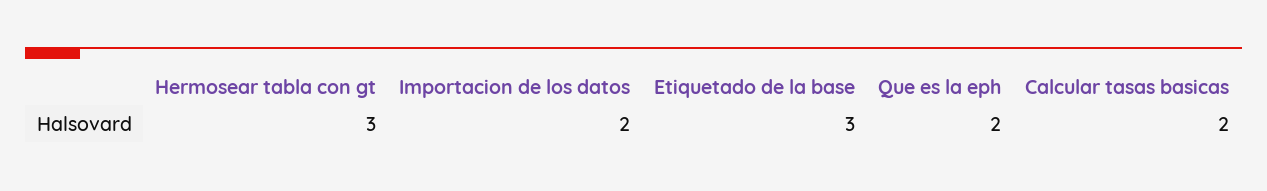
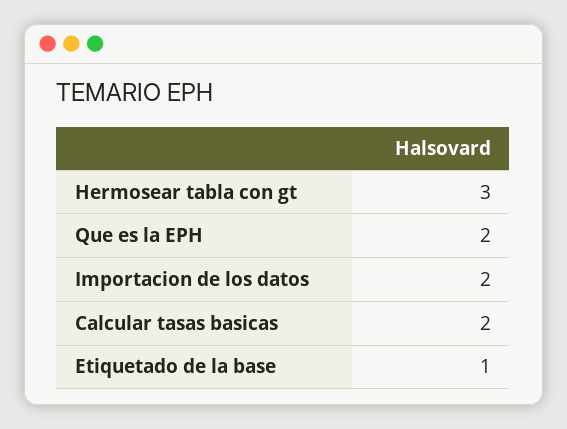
  {
    "Hermosear tabla con gt": 3,
    "Importacion de los datos": 2,
-   "Etiquetado de la base": 3,
+   "Etiquetado de la base": 1,
    "Que es la eph": 2,
    "Calcular tasas basicas": 2
  }

